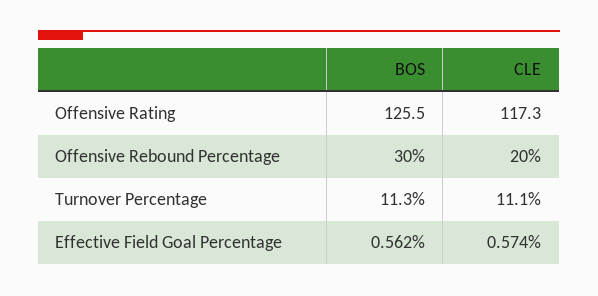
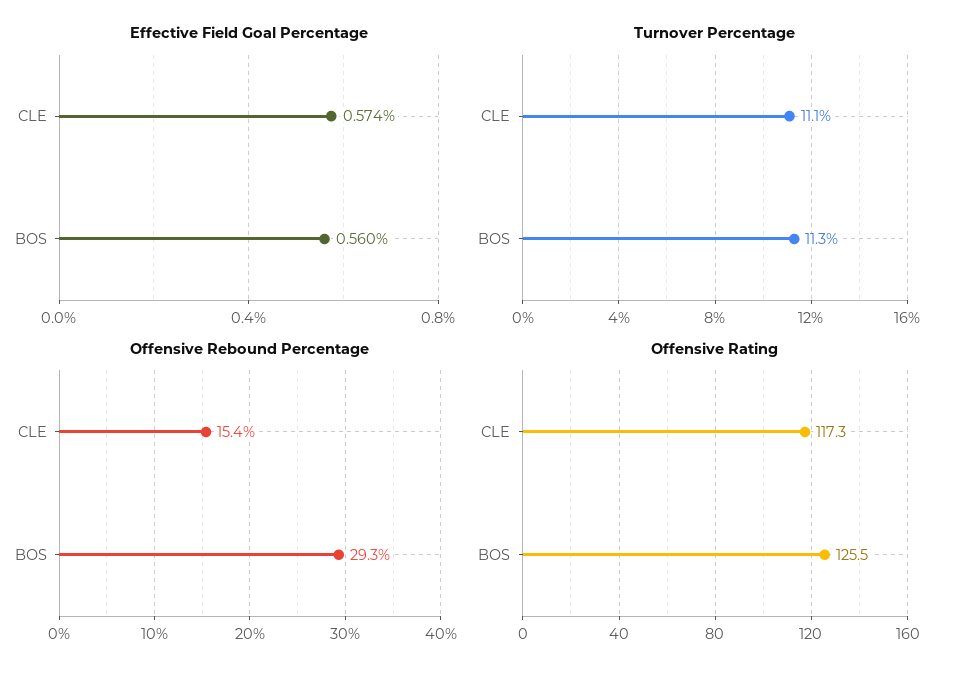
  {
    "Offensive Rating": {
      "BOS": 125.5,
      "CLE": 117.3
    },
    "Offensive Rebound Percentage": {
-     "BOS": 30,
+     "BOS": 29.3,
-     "CLE": 20
+     "CLE": 15.4
    },
    "Turnover Percentage": {
      "BOS": 11.3,
      "CLE": 11.1
    },
    "Effective Field Goal Percentage": {
-     "BOS": 0.562,
+     "BOS": 0.56,
      "CLE": 0.574
    }
  }

